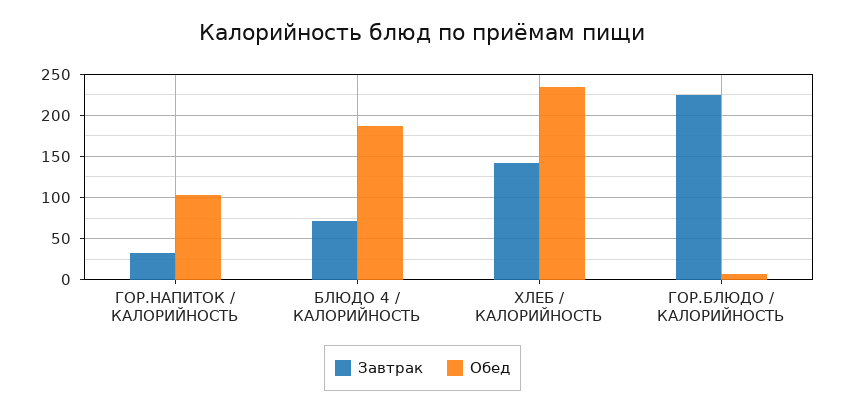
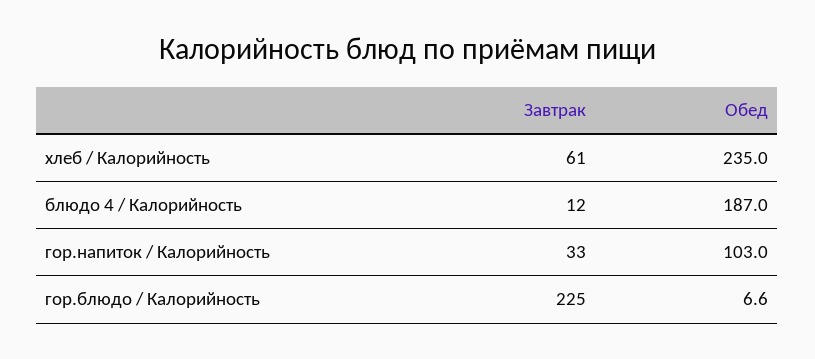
  {
    "Завтрак": {
      "ГОР.НАПИТОК / КАЛОРИЙНОСТЬ": 33,
-     "БЛЮДО 4 / КАЛОРИЙНОСТЬ": 70,
+     "БЛЮДО 4 / КАЛОРИЙНОСТЬ": 12,
-     "ХЛЕБ / КАЛОРИЙНОСТЬ": 140,
+     "ХЛЕБ / КАЛОРИЙНОСТЬ": 61,
      "ГОР.БЛЮДО / КАЛОРИЙНОСТЬ": 225
    },
    "Обед": {
      "ГОР.НАПИТОК / КАЛОРИЙНОСТЬ": 103,
      "БЛЮДО 4 / КАЛОРИЙНОСТЬ": 187,
      "ХЛЕБ / КАЛОРИЙНОСТЬ": 235,
      "ГОР.БЛЮДО / КАЛОРИЙНОСТЬ": 6.6
    }
  }

